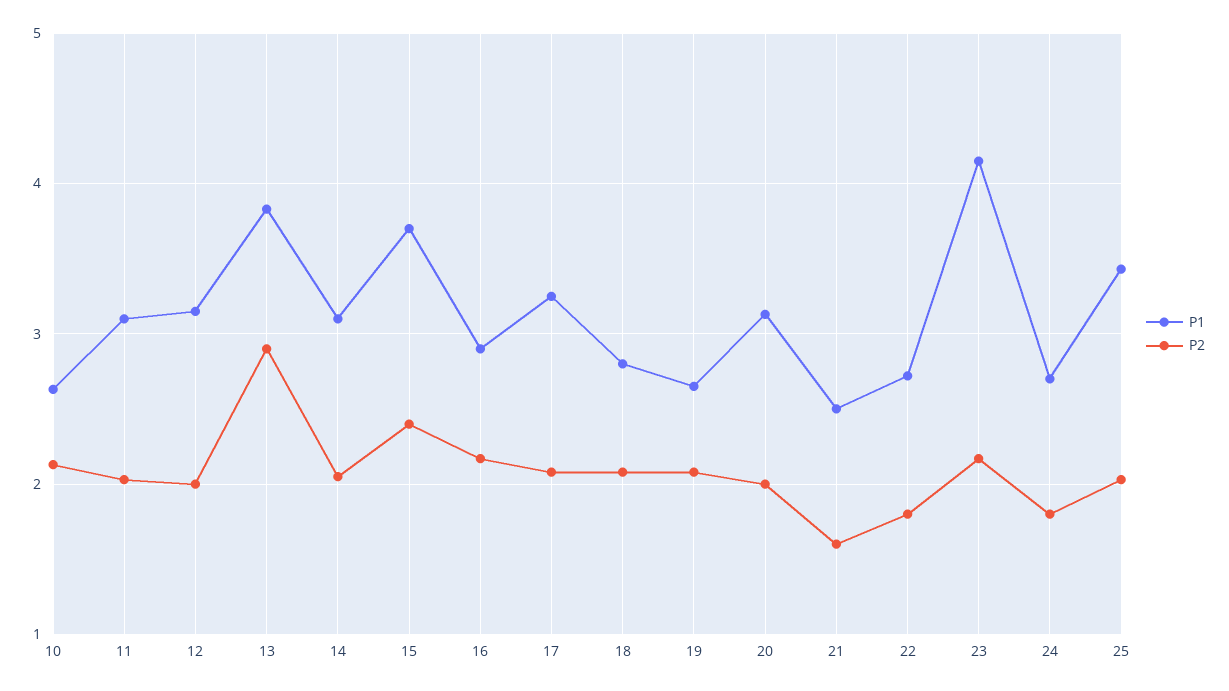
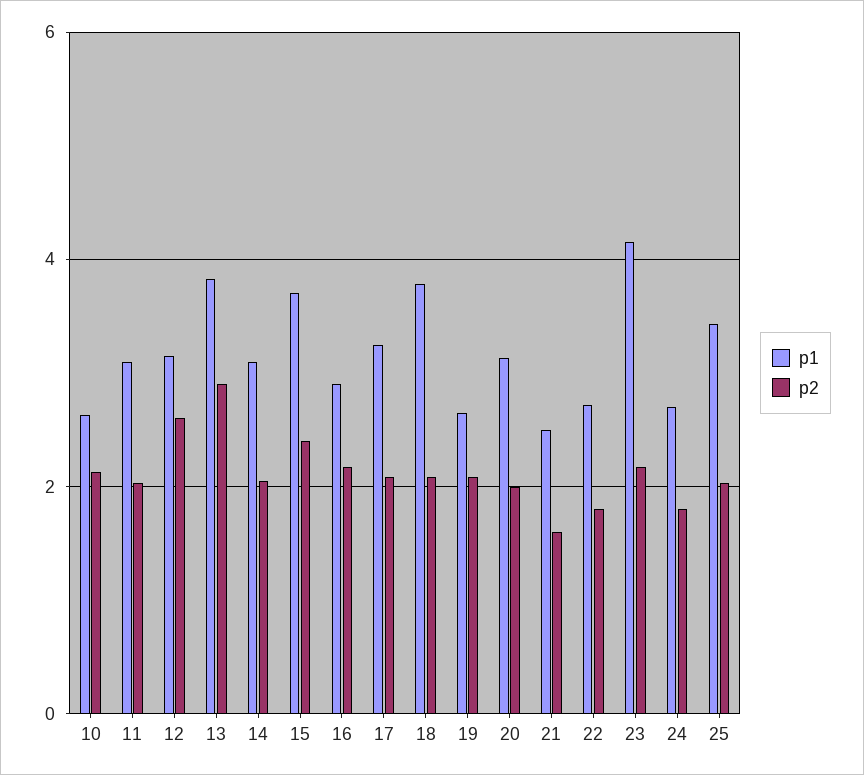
  {
    "P1": {
      "10": 2.6,
      "11": 3.1,
      "12": 3.2,
      "13": 3.8,
      "14": 3.1,
      "15": 3.7,
      "16": 2.9,
      "17": 3.3,
-     "18": 2.8,
+     "18": 3.8,
      "19": 2.7,
      "20": 3.1,
      "21": 2.5,
      "22": 2.7,
      "23": 4.2,
      "24": 2.7,
      "25": 3.4
    },
    "P2": {
      "10": 2.1,
      "11": 2,
-     "12": 2,
+     "12": 2.6,
      "13": 2.9,
      "14": 2.1,
      "15": 2.4,
      "16": 2.2,
      "17": 2.1,
      "18": 2.1,
      "19": 2.1,
      "20": 2,
      "21": 1.6,
      "22": 1.8,
      "23": 2.2,
      "24": 1.8,
      "25": 2
    }
  }

